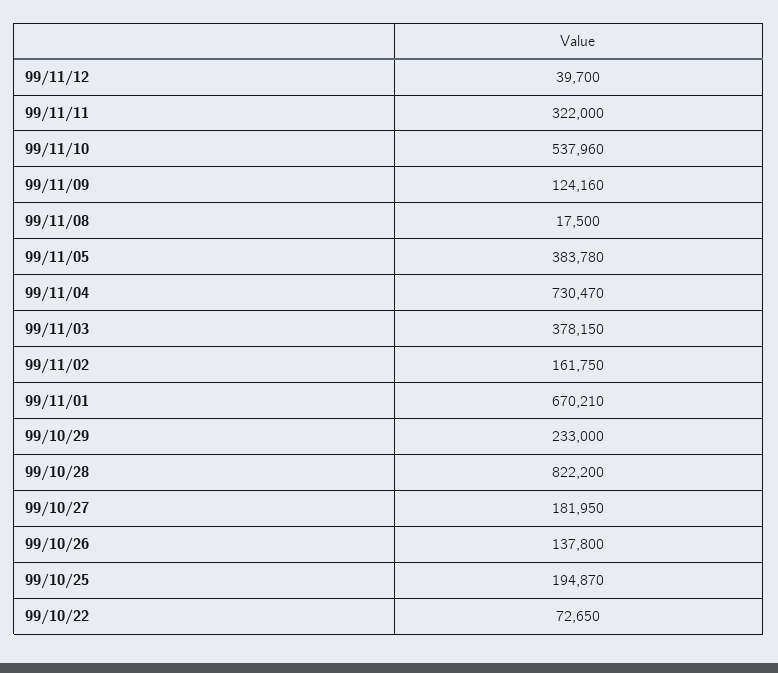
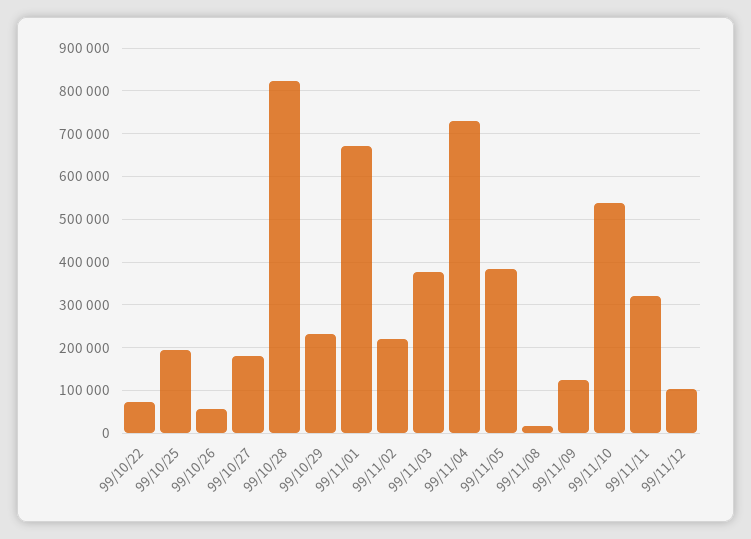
  {
-   "99/11/12": 39700,
+   "99/11/12": 100000,
    "99/11/11": 322000,
    "99/11/10": 537960,
    "99/11/09": 124160,
    "99/11/08": 17500,
    "99/11/05": 383780,
    "99/11/04": 730470,
    "99/11/03": 378150,
-   "99/11/02": 161750,
+   "99/11/02": 220000,
    "99/11/01": 670210,
    "99/10/29": 233000,
    "99/10/28": 822200,
    "99/10/27": 181950,
-   "99/10/26": 137800,
+   "99/10/26": 60000,
    "99/10/25": 194870,
    "99/10/22": 72650
  }

